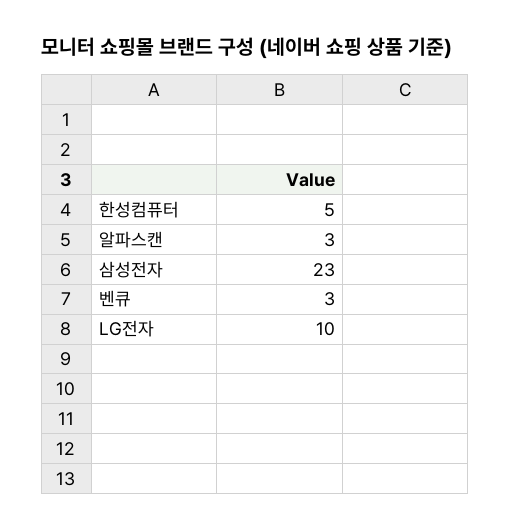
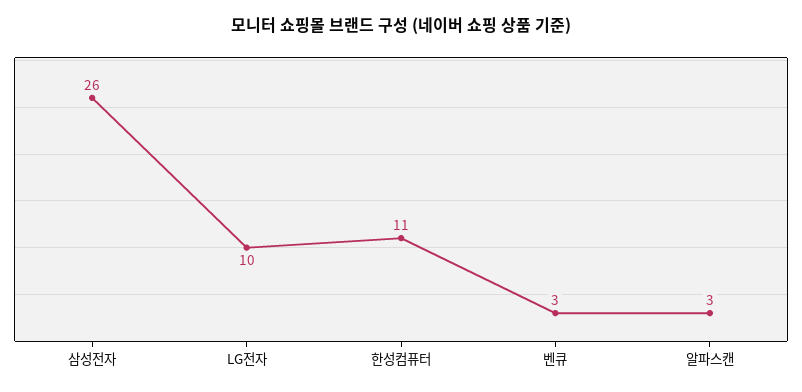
  {
-   "한성컴퓨터": 5,
+   "한성컴퓨터": 11,
    "알파스캔": 3,
-   "삼성전자": 23,
+   "삼성전자": 26,
    "벤큐": 3,
    "LG전자": 10
  }

